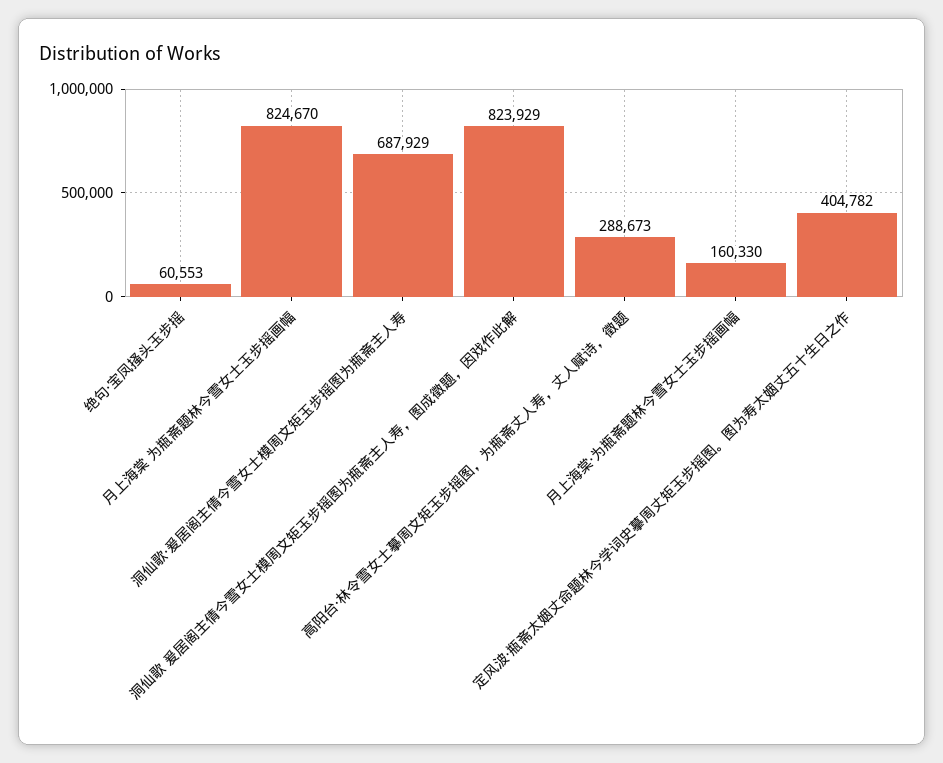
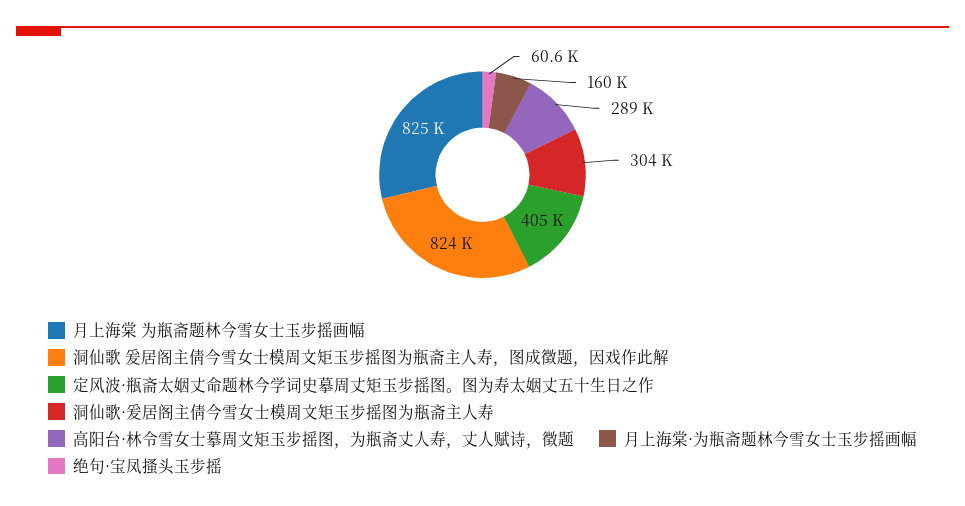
  {
    "绝句·宝凤搔头玉步摇": 60553,
    "月上海棠 为瓶斋题林今雪女士玉步摇画幅": 824670,
-   "洞仙歌·爰居阁主倩今雪女士模周文矩玉步摇图为瓶斋主人寿": 687929,
+   "洞仙歌·爰居阁主倩今雪女士模周文矩玉步摇图为瓶斋主人寿": 304000,
    "洞仙歌 爰居阁主倩今雪女士模周文矩玉步摇图为瓶斋主人寿，图成徵题，因戏作此解": 823929,
    "高阳台·林令雪女士摹周文矩玉步摇图，为瓶斋丈人寿，丈人赋诗，徵题": 288673,
    "月上海棠·为瓶斋题林今雪女士玉步摇画幅": 160330,
    "定风波·瓶斋太姻丈命题林今学词史摹周丈矩玉步摇图。图为寿太姻丈五十生日之作": 404782
  }

